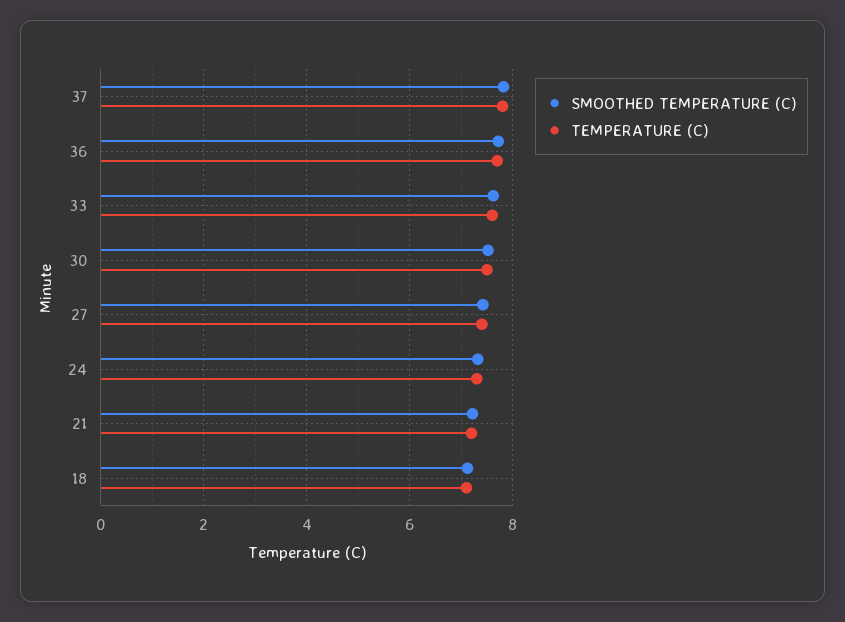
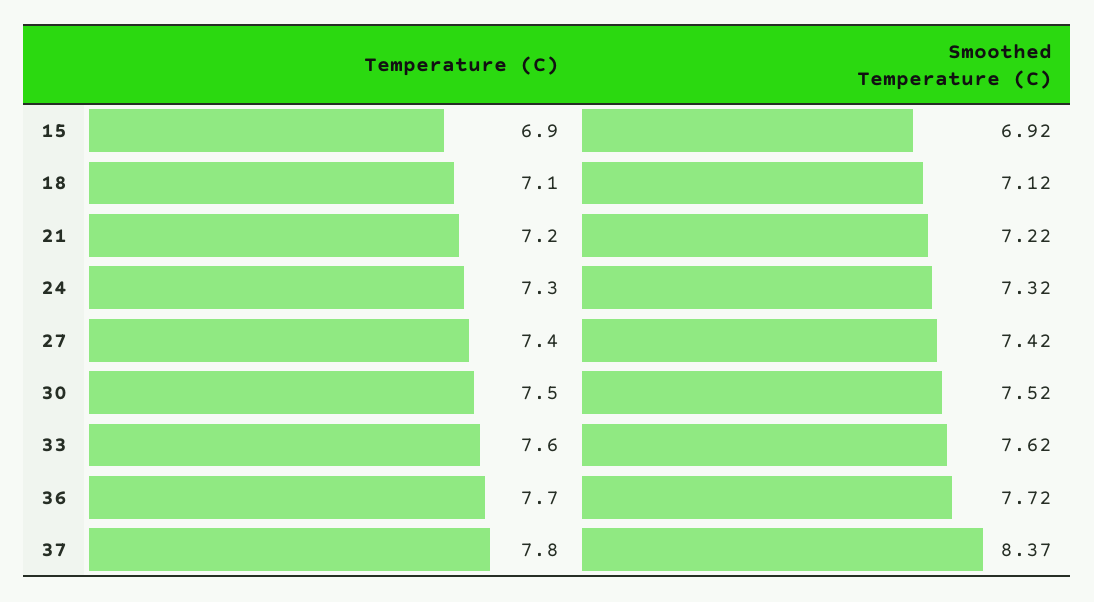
  {
    "SMOOTHED TEMPERATURE (C)": {
-     "37": 7.8,
+     "37": 8.37,
      "36": 7.72,
      "33": 7.62,
      "30": 7.52,
      "27": 7.42,
      "24": 7.32,
      "21": 7.22,
-     "18": 7.12
+     "18": 7.12,
+     "15": 6.92
    },
    "TEMPERATURE (C)": {
      "37": 7.8,
      "36": 7.7,
      "33": 7.6,
      "30": 7.5,
      "27": 7.4,
      "24": 7.3,
      "21": 7.2,
-     "18": 7.1
+     "18": 7.1,
+     "15": 6.9
    }
  }

